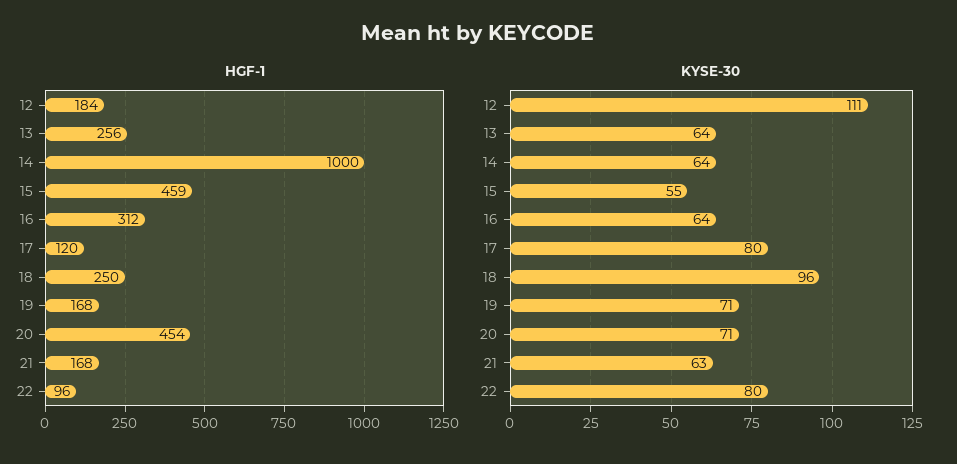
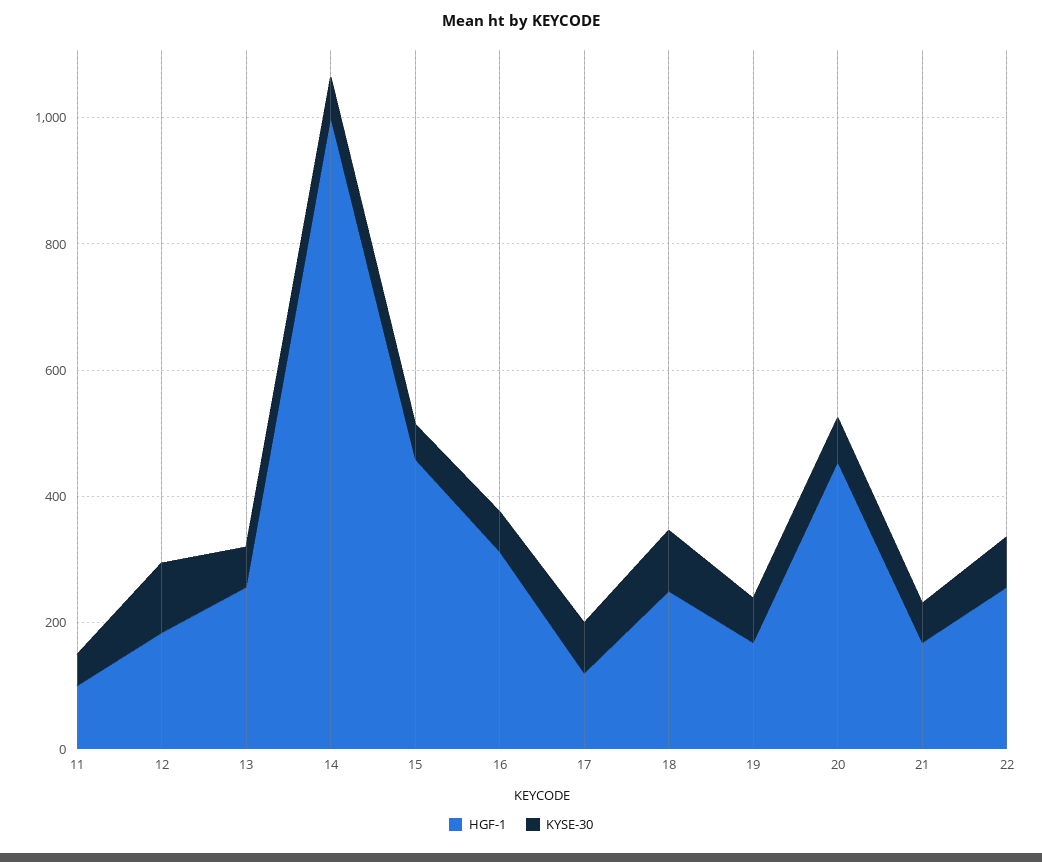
  {
    "HGF-1": {
      "12": 184,
      "13": 256,
      "14": 1000,
      "15": 459,
      "16": 312,
      "17": 120,
      "18": 250,
      "19": 168,
      "20": 454,
      "21": 168,
-     "22": 96
+     "22": 250,
+     "11": 100
    },
    "KYSE-30": {
      "12": 111,
      "13": 64,
      "14": 64,
      "15": 55,
      "16": 64,
      "17": 80,
      "18": 96,
      "19": 71,
      "20": 71,
      "21": 63,
-     "22": 80
+     "22": 80,
+     "11": 50
    }
  }

